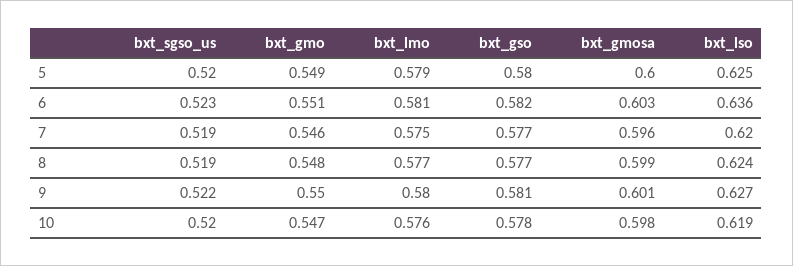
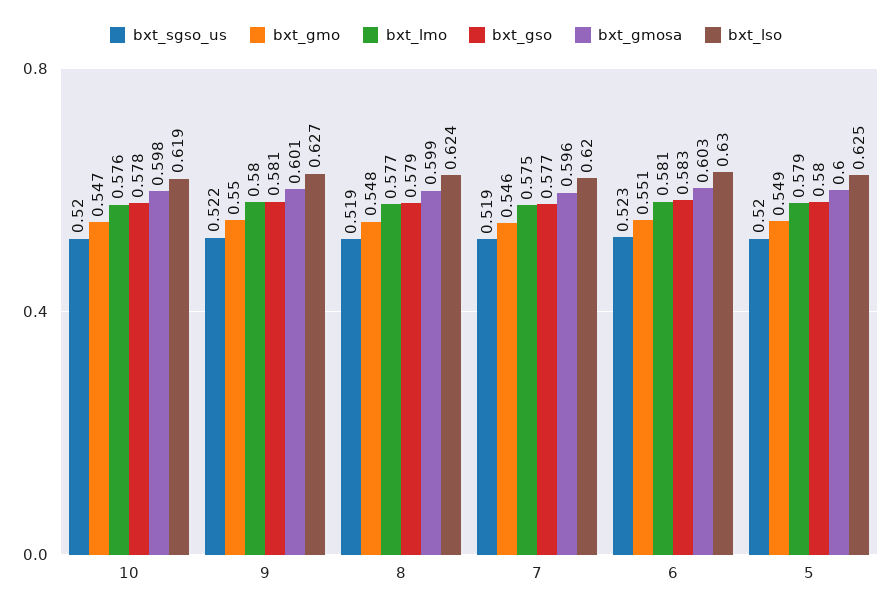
  {
    "bxt_sgso_us": {
      "5": 0.52,
      "6": 0.523,
      "7": 0.519,
      "8": 0.519,
      "9": 0.522,
      "10": 0.52
    },
    "bxt_gmo": {
      "5": 0.549,
      "6": 0.551,
      "7": 0.546,
      "8": 0.548,
      "9": 0.55,
      "10": 0.547
    },
    "bxt_lmo": {
      "5": 0.579,
      "6": 0.581,
      "7": 0.575,
      "8": 0.577,
      "9": 0.58,
      "10": 0.576
    },
    "bxt_gso": {
      "5": 0.58,
-     "6": 0.582,
+     "6": 0.583,
      "7": 0.577,
-     "8": 0.577,
+     "8": 0.579,
      "9": 0.581,
      "10": 0.578
    },
    "bxt_gmosa": {
      "5": 0.6,
      "6": 0.603,
      "7": 0.596,
      "8": 0.599,
      "9": 0.601,
      "10": 0.598
    },
    "bxt_lso": {
      "5": 0.625,
-     "6": 0.636,
+     "6": 0.63,
      "7": 0.62,
      "8": 0.624,
      "9": 0.627,
      "10": 0.619
    }
  }

